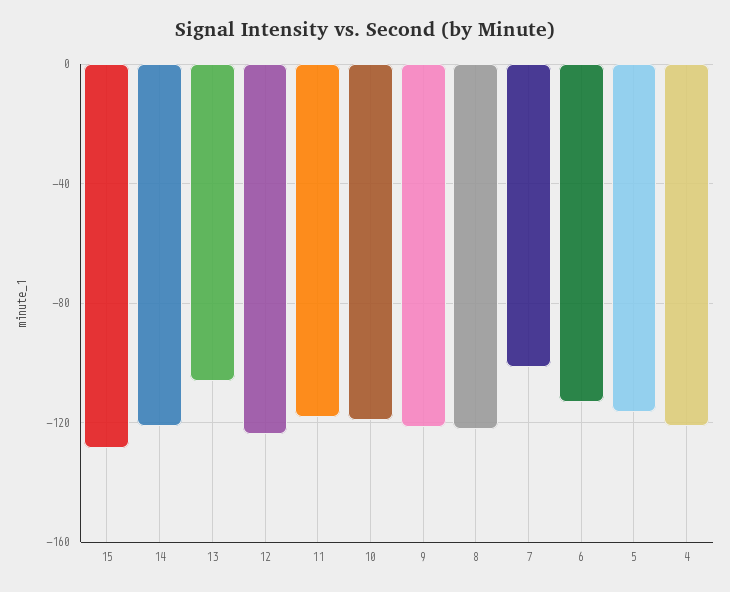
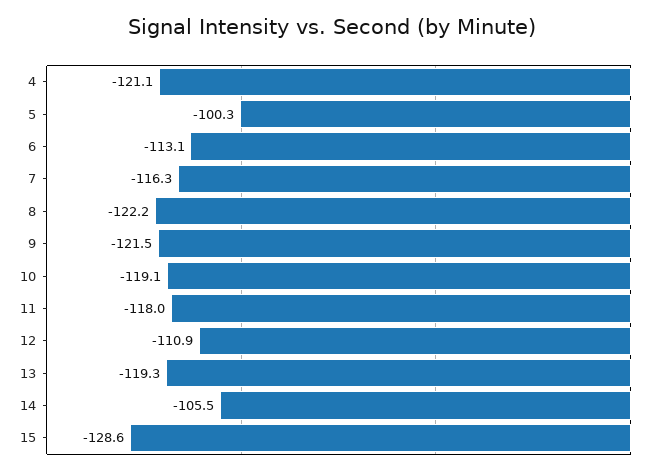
  {
    "15": -128.6,
-   "14": -120,
+   "14": -105.5,
-   "13": -105,
+   "13": -119.3,
-   "12": -125,
+   "12": -110.9,
    "11": -118,
    "10": -119.1,
    "9": -121.5,
    "8": -122.2,
-   "7": -100,
+   "7": -116.3,
    "6": -113.1,
-   "5": -115,
+   "5": -100.3,
    "4": -121.1
  }

